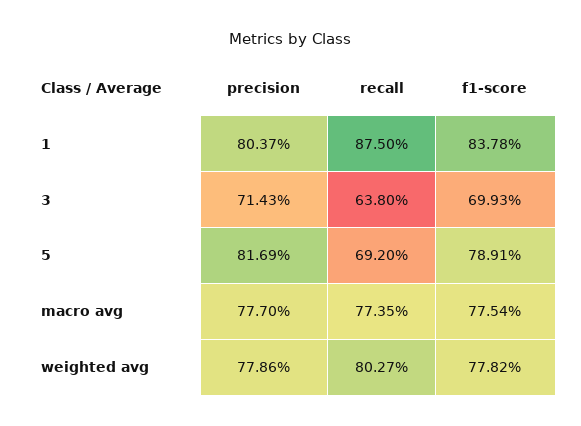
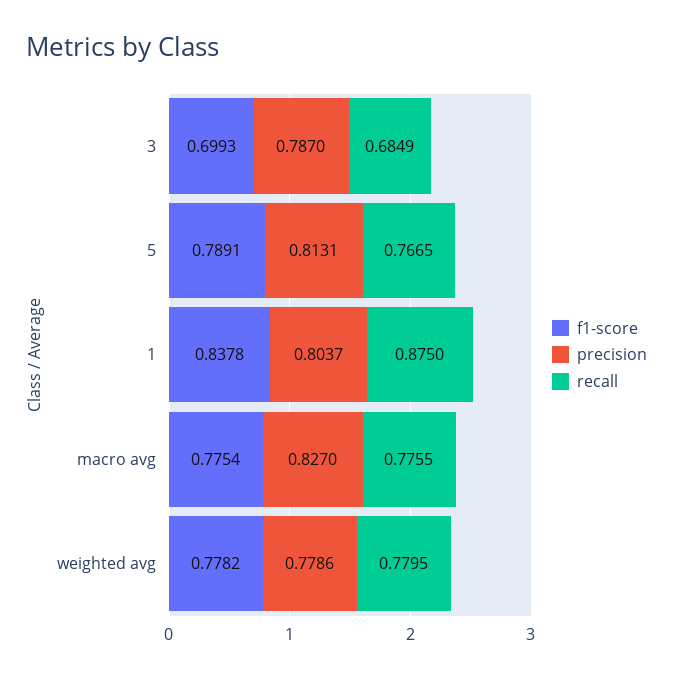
  {
    "precision": {
      "1": 0.8037,
-     "3": 0.7143,
+     "3": 0.787,
-     "5": 0.8169,
+     "5": 0.8131,
-     "macro avg": 0.777,
+     "macro avg": 0.827,
      "weighted avg": 0.7786
    },
    "recall": {
      "1": 0.875,
-     "3": 0.638,
+     "3": 0.6849,
-     "5": 0.692,
+     "5": 0.7665,
-     "macro avg": 0.7735,
+     "macro avg": 0.7755,
-     "weighted avg": 0.8027
+     "weighted avg": 0.7795
    },
    "f1-score": {
      "1": 0.8378,
      "3": 0.6993,
      "5": 0.7891,
      "macro avg": 0.7754,
      "weighted avg": 0.7782
    }
  }

